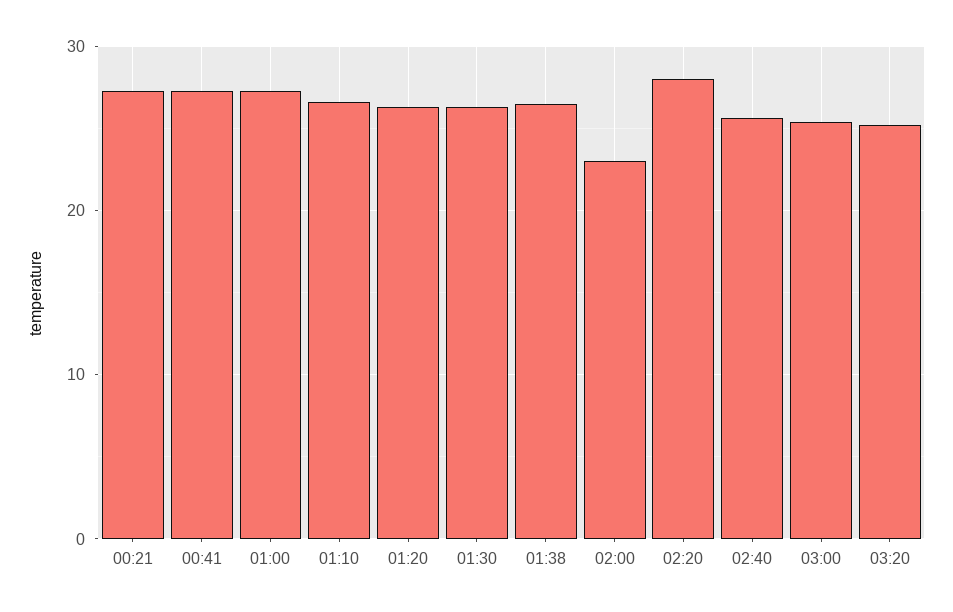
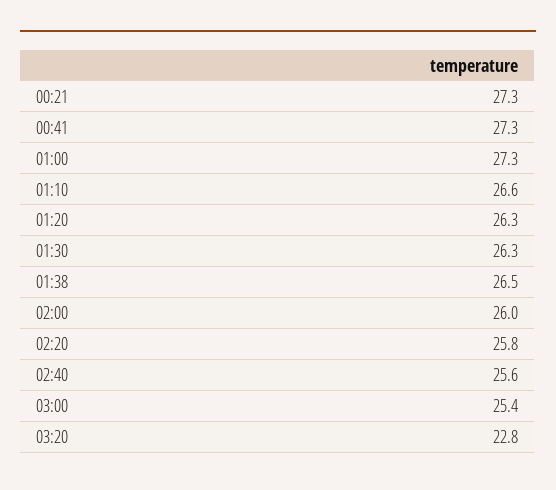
  {
    "00:21": 27.3,
    "00:41": 27.3,
    "01:00": 27.3,
    "01:10": 26.6,
    "01:20": 26.3,
    "01:30": 26.3,
    "01:38": 26.5,
-   "02:00": 23,
+   "02:00": 26,
-   "02:20": 28,
+   "02:20": 25.8,
    "02:40": 25.6,
    "03:00": 25.4,
-   "03:20": 25
+   "03:20": 22.8
  }

